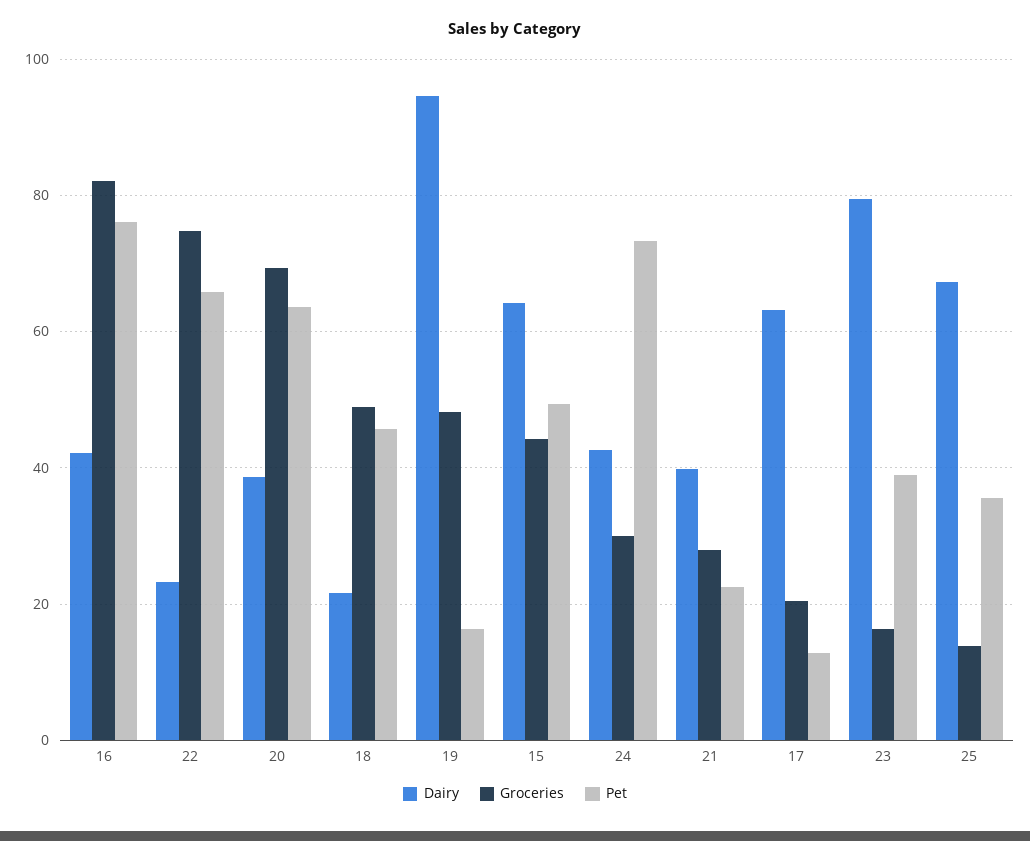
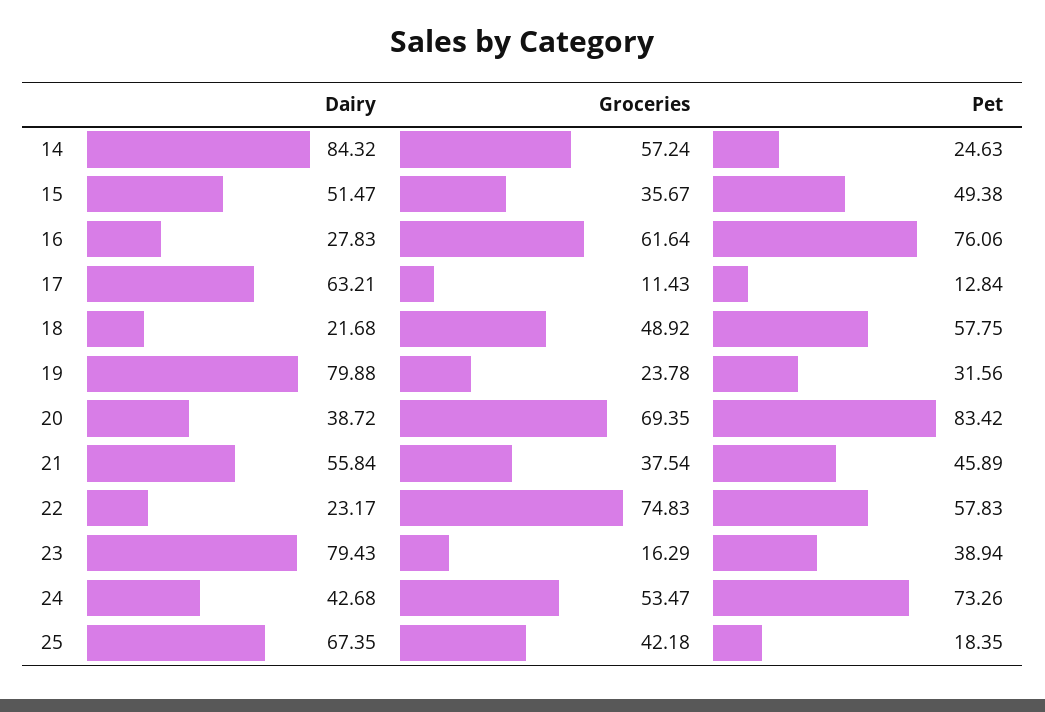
  {
    "Dairy": {
-     "16": 42,
+     "16": 27.83,
      "22": 23.17,
      "20": 38.72,
      "18": 21.68,
-     "19": 94,
+     "19": 79.88,
-     "15": 64,
+     "15": 51.47,
      "24": 42.68,
-     "21": 40,
+     "21": 55.84,
      "17": 63.21,
      "23": 79.43,
-     "25": 67.35
+     "25": 67.35,
+     "14": 84.32
    },
    "Groceries": {
-     "16": 82,
+     "16": 61.64,
      "22": 74.83,
      "20": 69.35,
      "18": 48.92,
-     "19": 48,
+     "19": 23.78,
-     "15": 44,
+     "15": 35.67,
-     "24": 30,
+     "24": 53.47,
-     "21": 28,
+     "21": 37.54,
-     "17": 20,
+     "17": 11.43,
      "23": 16.29,
-     "25": 14
+     "25": 42.18,
+     "14": 57.24
    },
    "Pet": {
      "16": 76.06,
-     "22": 66,
+     "22": 57.83,
-     "20": 64,
+     "20": 83.42,
-     "18": 46,
+     "18": 57.75,
-     "19": 16,
+     "19": 31.56,
      "15": 49.38,
      "24": 73.26,
-     "21": 22,
+     "21": 45.89,
      "17": 12.84,
      "23": 38.94,
-     "25": 36
+     "25": 18.35,
+     "14": 24.63
    }
  }

